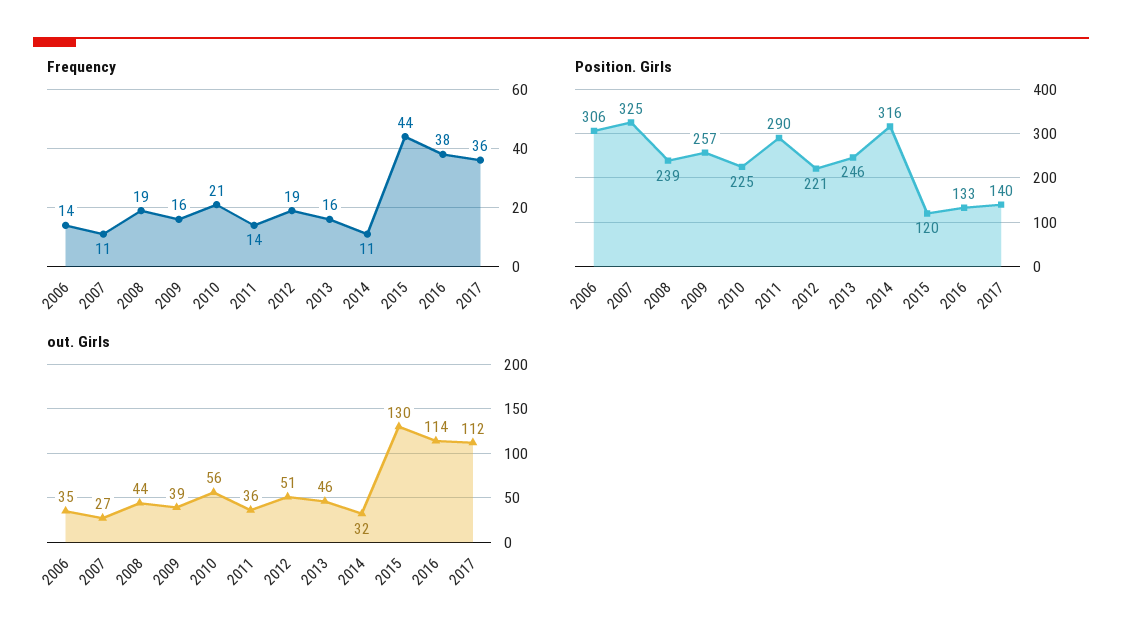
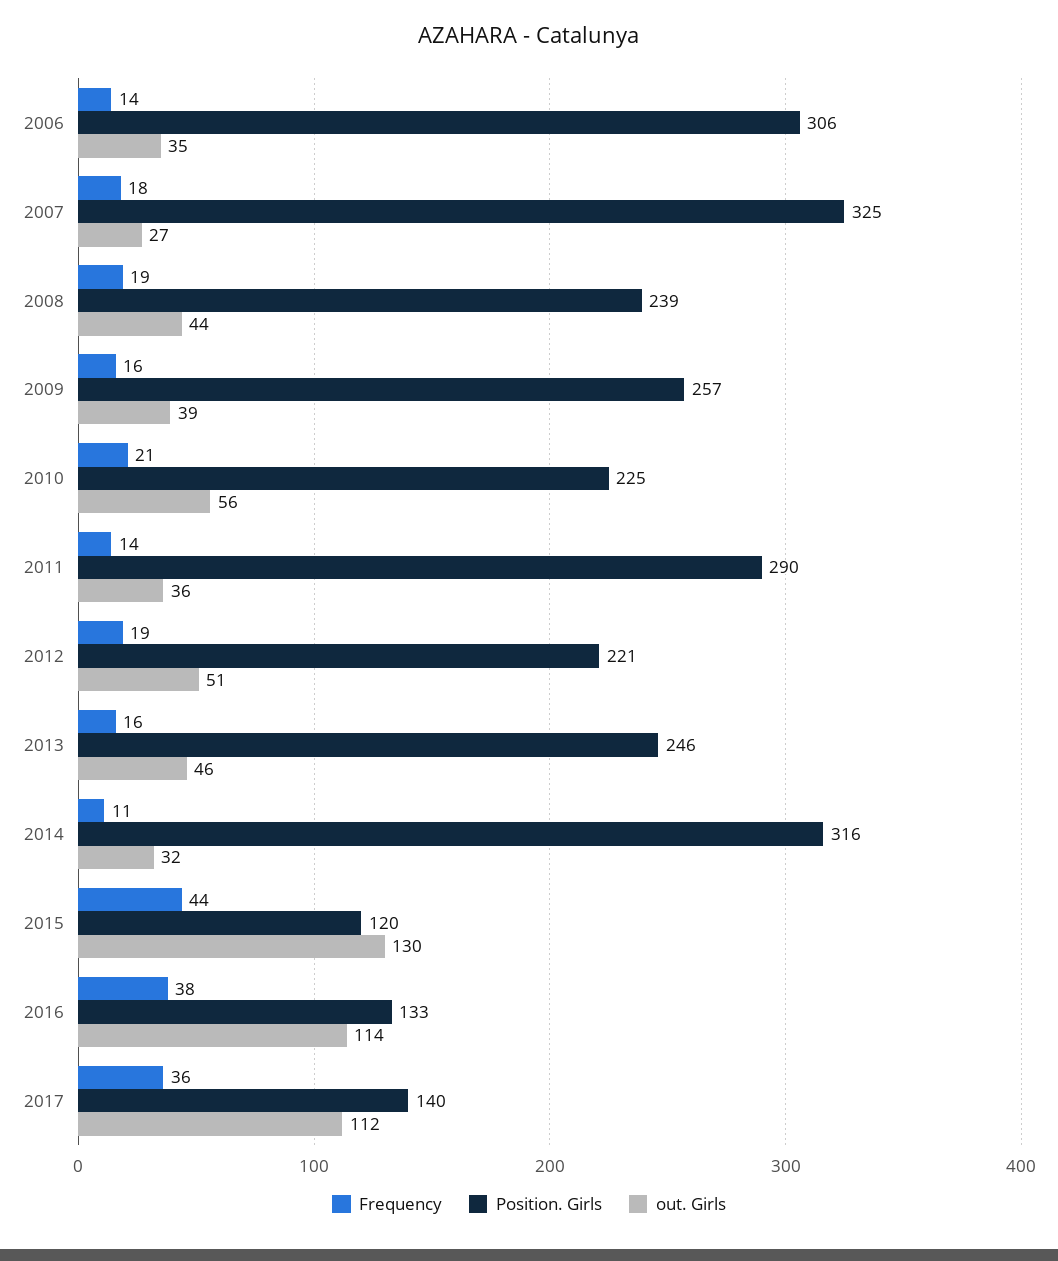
  {
    "Frequency": {
      "2006": 14,
-     "2007": 11,
+     "2007": 18,
      "2008": 19,
      "2009": 16,
      "2010": 21,
      "2011": 14,
      "2012": 19,
      "2013": 16,
      "2014": 11,
      "2015": 44,
      "2016": 38,
      "2017": 36
    },
    "Position. Girls": {
      "2006": 306,
      "2007": 325,
      "2008": 239,
      "2009": 257,
      "2010": 225,
      "2011": 290,
      "2012": 221,
      "2013": 246,
      "2014": 316,
      "2015": 120,
      "2016": 133,
      "2017": 140
    },
    "out. Girls": {
      "2006": 35,
      "2007": 27,
      "2008": 44,
      "2009": 39,
      "2010": 56,
      "2011": 36,
      "2012": 51,
      "2013": 46,
      "2014": 32,
      "2015": 130,
      "2016": 114,
      "2017": 112
    }
  }

